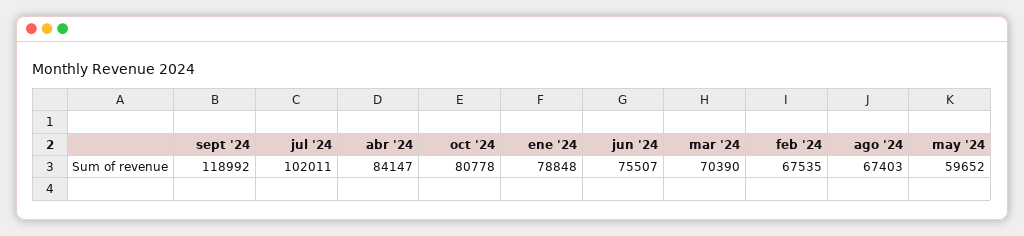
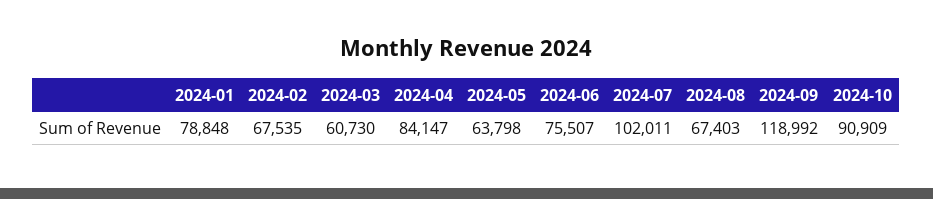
  {
    "sept '24": 118992,
    "jul '24": 102011,
    "abr '24": 84147,
-   "oct '24": 80778,
+   "oct '24": 90909,
    "ene '24": 78848,
    "jun '24": 75507,
-   "mar '24": 70390,
+   "mar '24": 60730,
    "feb '24": 67535,
    "ago '24": 67403,
-   "may '24": 59652
+   "may '24": 63798
  }

